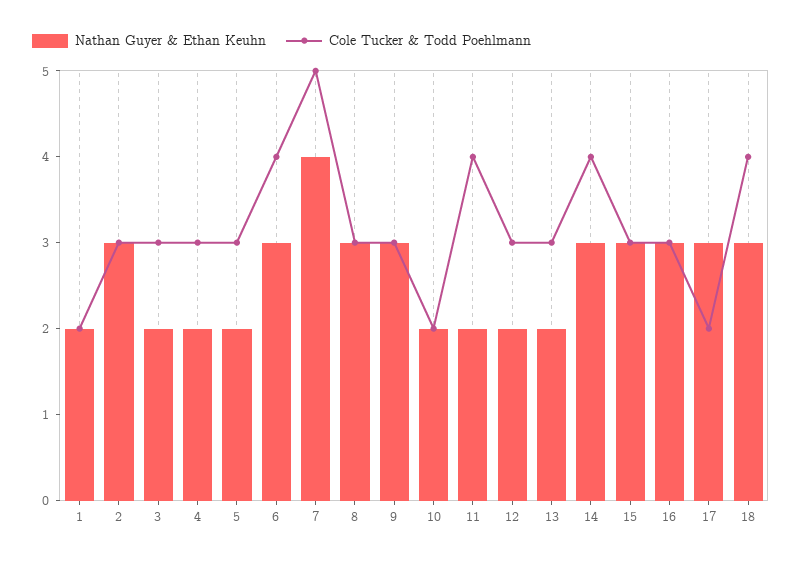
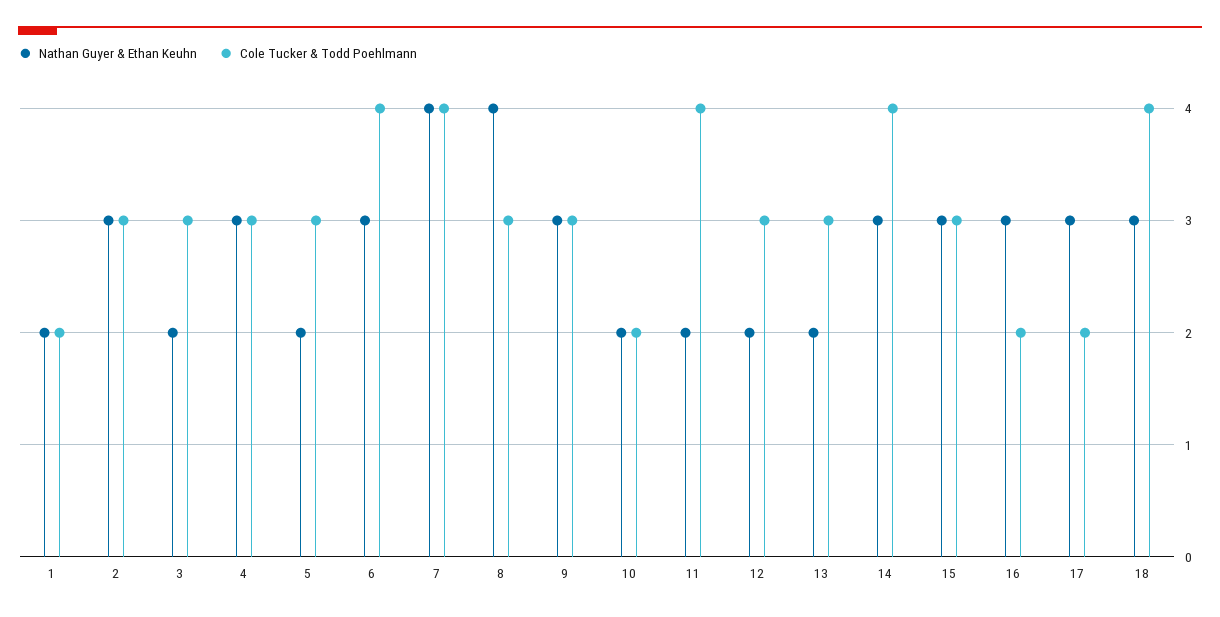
  {
    "Nathan Guyer & Ethan Keuhn": {
      "1": 2,
      "2": 3,
      "3": 2,
-     "4": 2,
+     "4": 3,
      "5": 2,
      "6": 3,
      "7": 4,
-     "8": 3,
+     "8": 4,
      "9": 3,
      "10": 2,
      "11": 2,
      "12": 2,
      "13": 2,
      "14": 3,
      "15": 3,
      "16": 3,
      "17": 3,
      "18": 3
    },
    "Cole Tucker & Todd Poehlmann": {
      "1": 2,
      "2": 3,
      "3": 3,
      "4": 3,
      "5": 3,
      "6": 4,
-     "7": 5,
+     "7": 4,
      "8": 3,
      "9": 3,
      "10": 2,
      "11": 4,
      "12": 3,
      "13": 3,
      "14": 4,
      "15": 3,
-     "16": 3,
+     "16": 2,
      "17": 2,
      "18": 4
    }
  }

